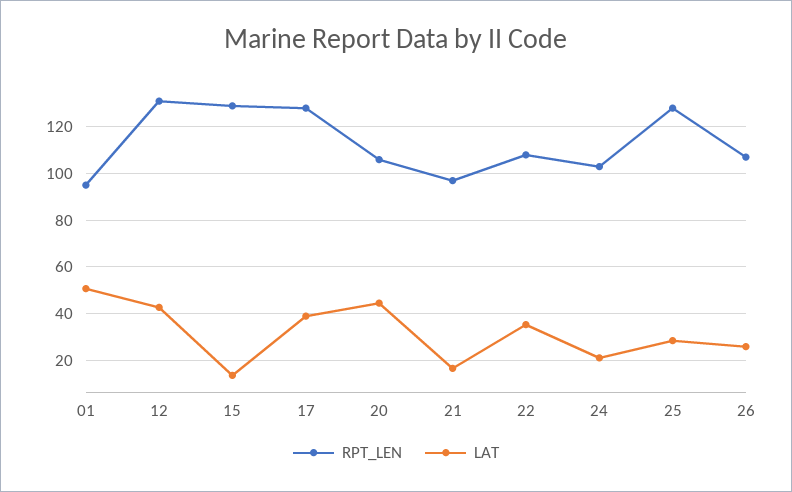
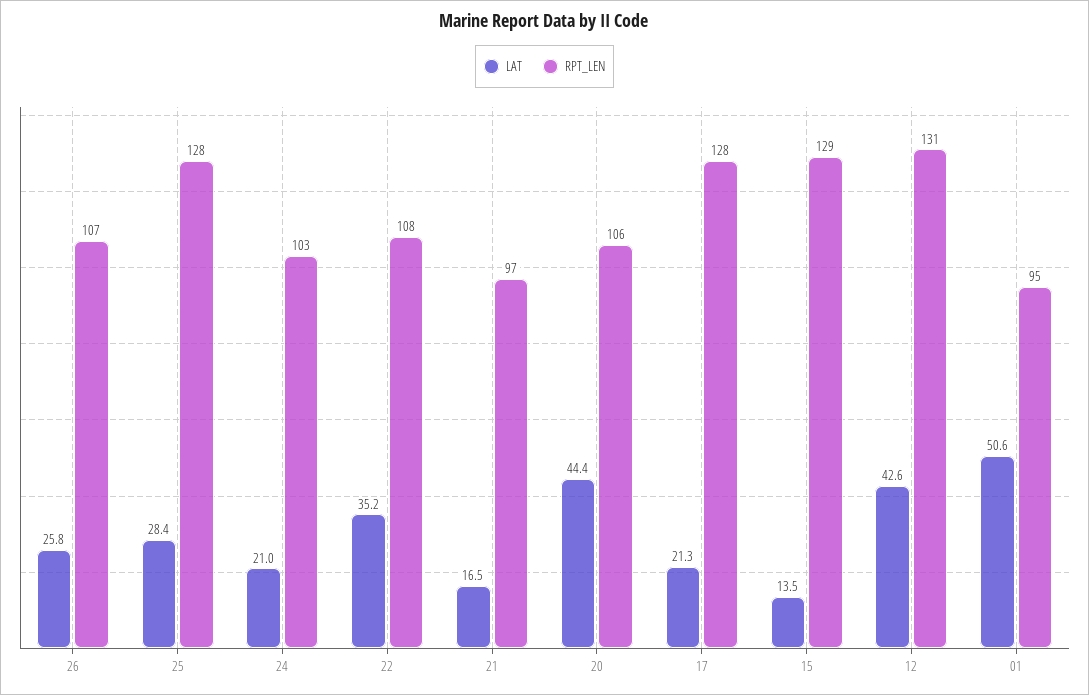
  {
    "RPT_LEN": {
      "01": 95,
      "12": 131,
      "15": 129,
      "17": 128,
      "20": 106,
      "21": 97,
      "22": 108,
      "24": 103,
      "25": 128,
      "26": 107
    },
    "LAT": {
      "01": 50.6,
      "12": 42.6,
      "15": 13.5,
-     "17": 40,
+     "17": 21.3,
      "20": 44.4,
      "21": 16.5,
      "22": 35.2,
      "24": 21,
      "25": 28.4,
      "26": 25.8
    }
  }

